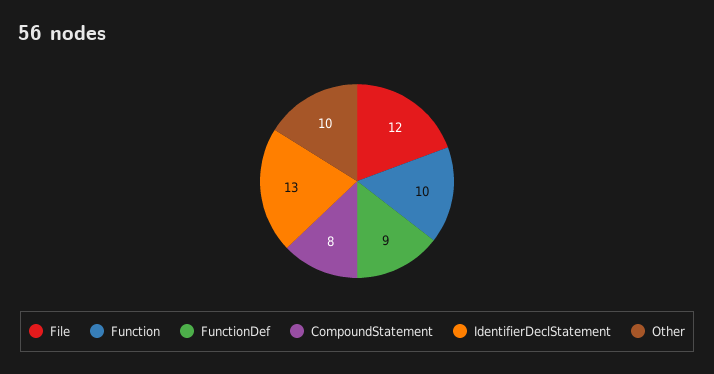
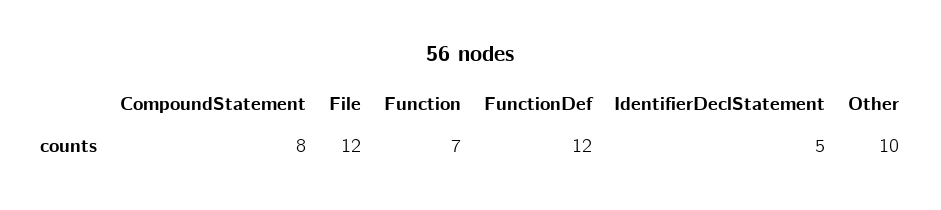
  {
    "File": 12,
-   "Function": 10,
+   "Function": 7,
-   "FunctionDef": 9,
+   "FunctionDef": 12,
    "CompoundStatement": 8,
-   "IdentifierDeclStatement": 13,
+   "IdentifierDeclStatement": 5,
    "Other": 10
  }

